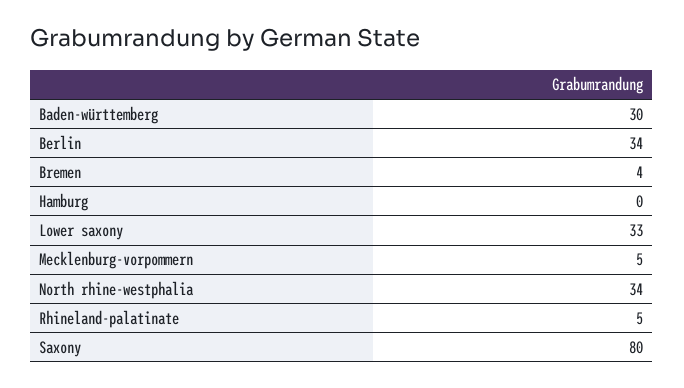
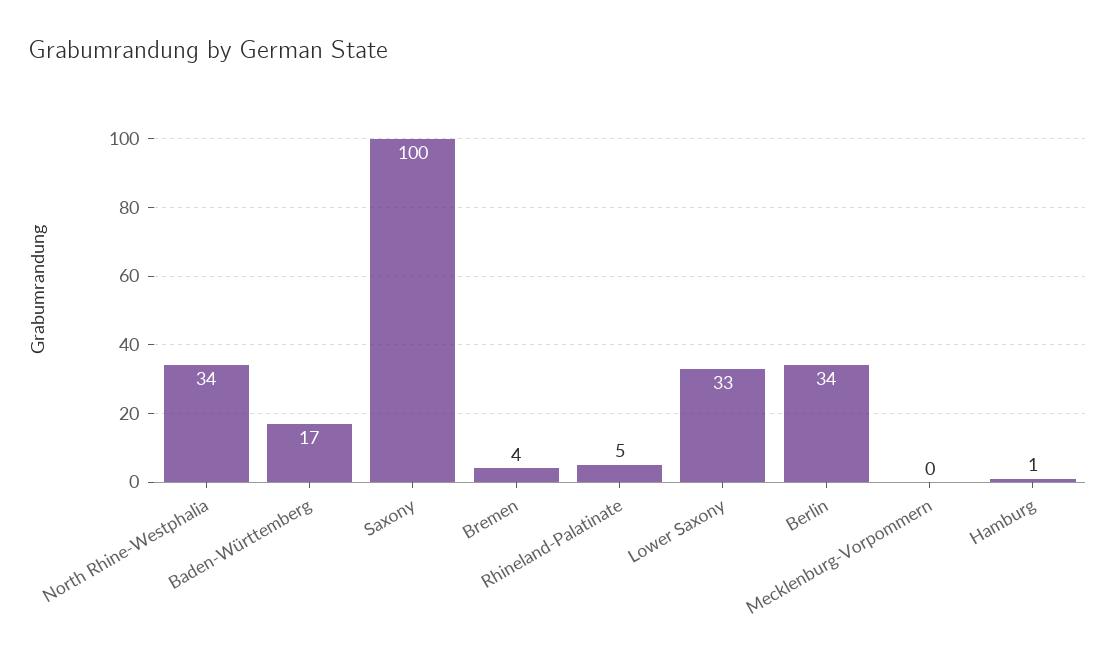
  {
-   "Baden-württemberg": 30,
+   "Baden-württemberg": 17,
    "Berlin": 34,
    "Bremen": 4,
-   "Hamburg": 0,
+   "Hamburg": 1,
    "Lower saxony": 33,
-   "Mecklenburg-vorpommern": 5,
+   "Mecklenburg-vorpommern": 0,
    "North rhine-westphalia": 34,
    "Rhineland-palatinate": 5,
-   "Saxony": 80
+   "Saxony": 100
  }

